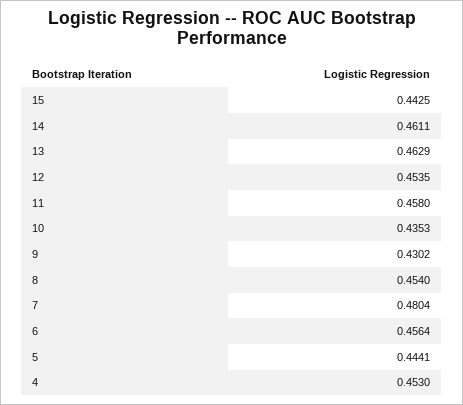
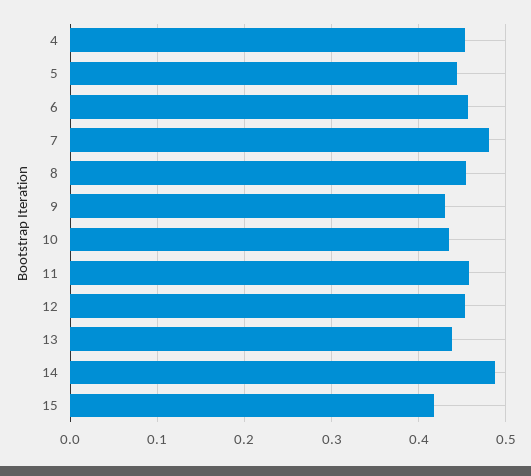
  {
-   "15": 0.4425,
+   "15": 0.42,
-   "14": 0.4611,
+   "14": 0.49,
-   "13": 0.4629,
+   "13": 0.44,
    "12": 0.4535,
    "11": 0.458,
    "10": 0.4353,
    "9": 0.4302,
    "8": 0.454,
    "7": 0.4804,
    "6": 0.4564,
    "5": 0.4441,
    "4": 0.453
  }

